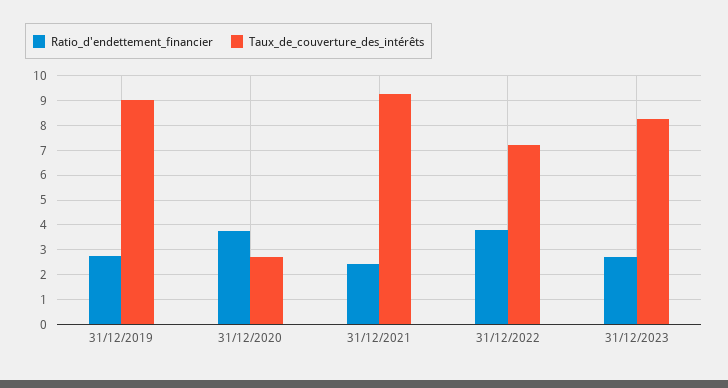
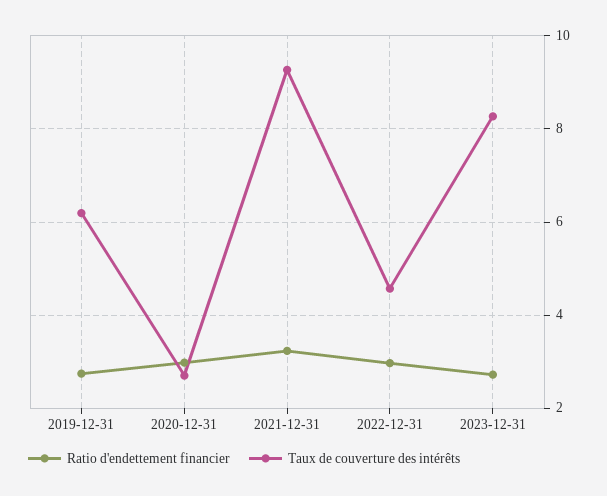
  {
    "Ratio_d'endettement_financier": {
      "31/12/2019": 2.8,
-     "31/12/2020": 3.75,
+     "31/12/2020": 3,
-     "31/12/2021": 2.5,
+     "31/12/2021": 3.2,
-     "31/12/2022": 3.75,
+     "31/12/2022": 3,
      "31/12/2023": 2.8
    },
    "Taux_de_couverture_des_intérêts": {
-     "31/12/2019": 9,
+     "31/12/2019": 6.2,
      "31/12/2020": 2.8,
      "31/12/2021": 9.2,
-     "31/12/2022": 7.25,
+     "31/12/2022": 4.6,
      "31/12/2023": 8.2
    }
  }

